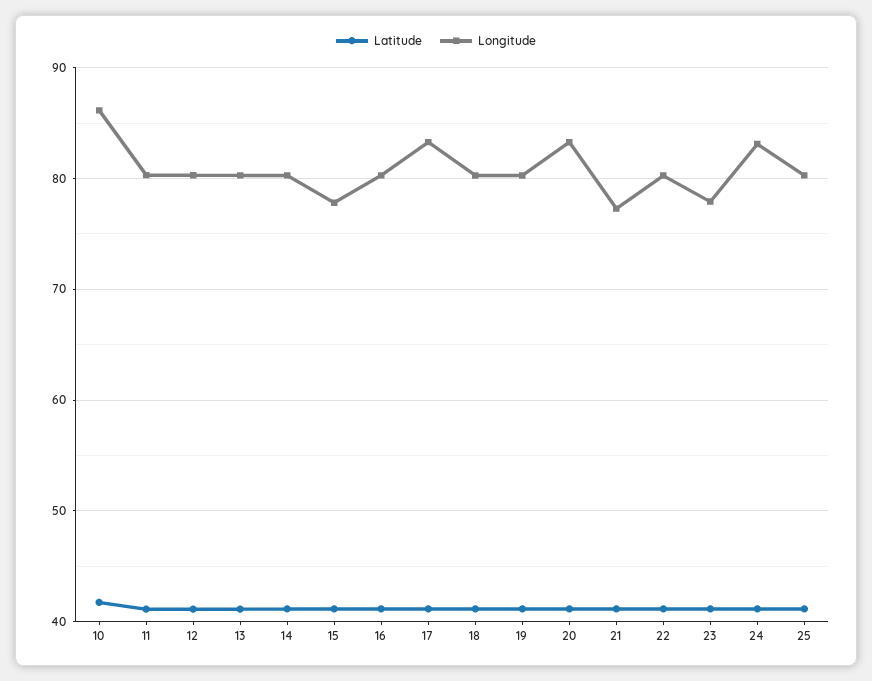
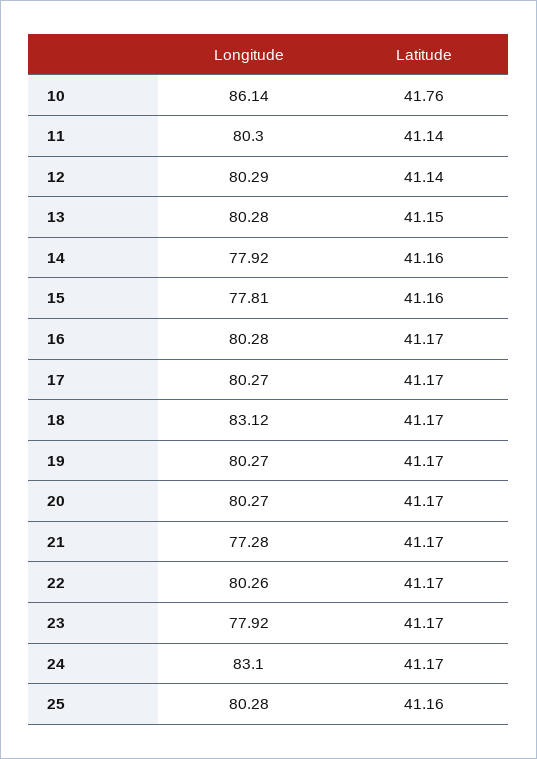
  {
    "Latitude": {
      "10": 41.76,
      "11": 41.14,
      "12": 41.14,
      "13": 41.15,
      "14": 41.16,
      "15": 41.16,
      "16": 41.17,
      "17": 41.17,
      "18": 41.17,
      "19": 41.17,
      "20": 41.17,
      "21": 41.17,
      "22": 41.17,
      "23": 41.17,
      "24": 41.17,
      "25": 41.16
    },
    "Longitude": {
      "10": 86.14,
      "11": 80.3,
      "12": 80.29,
      "13": 80.28,
-     "14": 80,
+     "14": 77.92,
      "15": 77.81,
      "16": 80.28,
-     "17": 83,
+     "17": 80.27,
-     "18": 80,
+     "18": 83.12,
      "19": 80.27,
-     "20": 83,
+     "20": 80.27,
      "21": 77.28,
      "22": 80.26,
      "23": 77.92,
      "24": 83.1,
      "25": 80.28
    }
  }

